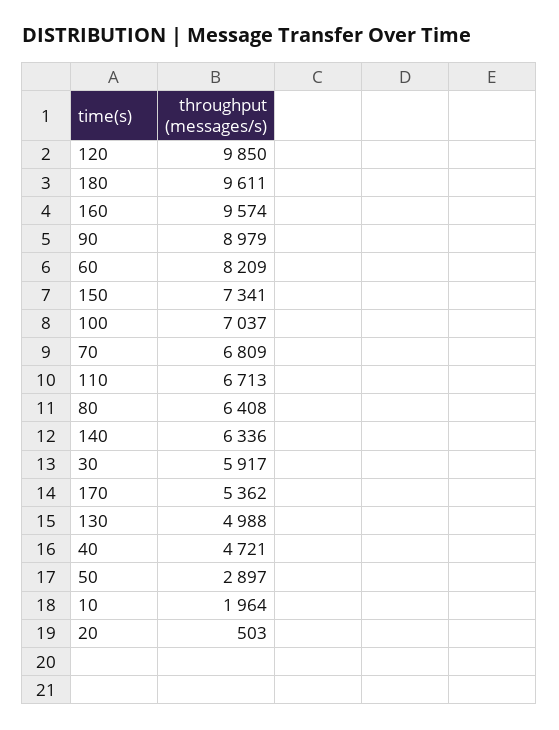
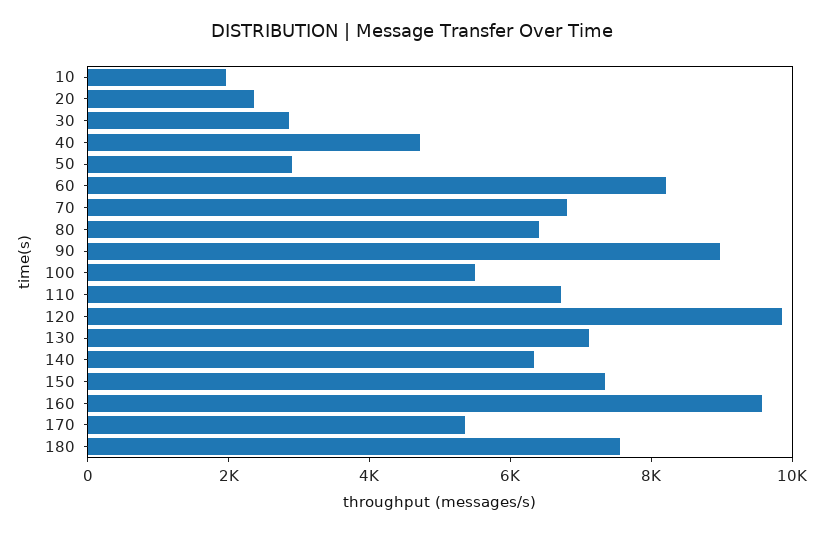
  {
    "120": 9850,
-   "180": 9611,
+   "180": 7500,
    "160": 9574,
    "90": 8979,
    "60": 8209,
    "150": 7341,
-   "100": 7037,
+   "100": 5500,
    "70": 6809,
    "110": 6713,
    "80": 6408,
    "140": 6336,
-   "30": 5917,
+   "30": 3000,
    "170": 5362,
-   "130": 4988,
+   "130": 7000,
    "40": 4721,
    "50": 2897,
    "10": 1964,
-   "20": 503
+   "20": 2500
  }

